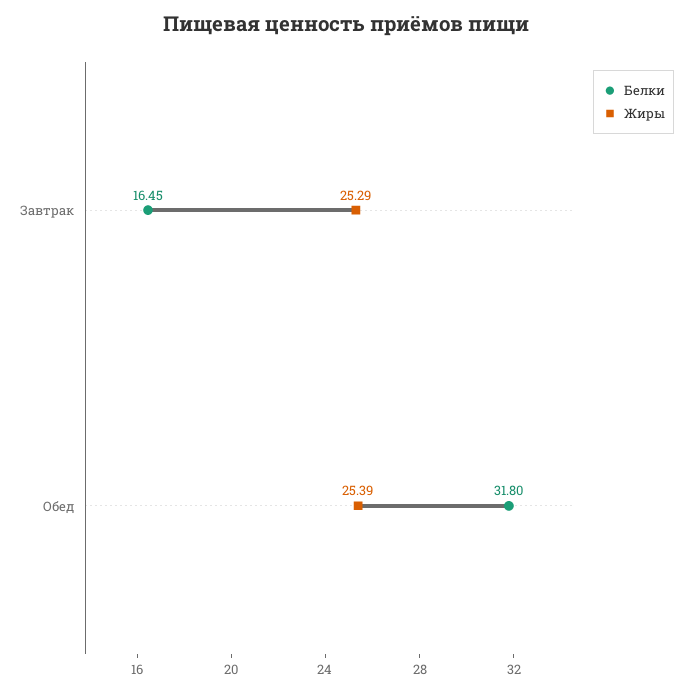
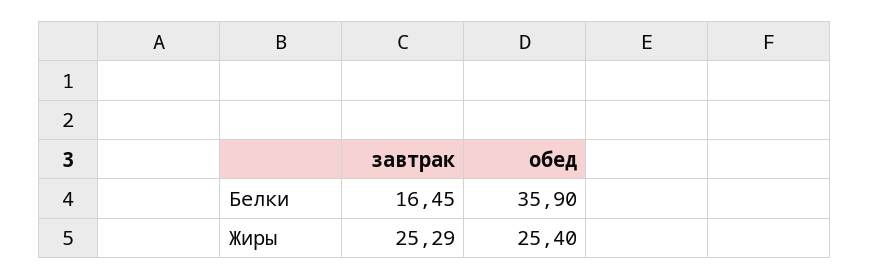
  {
    "Белки": {
      "Завтрак": 16.45,
-     "Обед": 31.8
+     "Обед": 35.9
    },
    "Жиры": {
      "Завтрак": 25.29,
-     "Обед": 25.39
+     "Обед": 25.4
    }
  }

